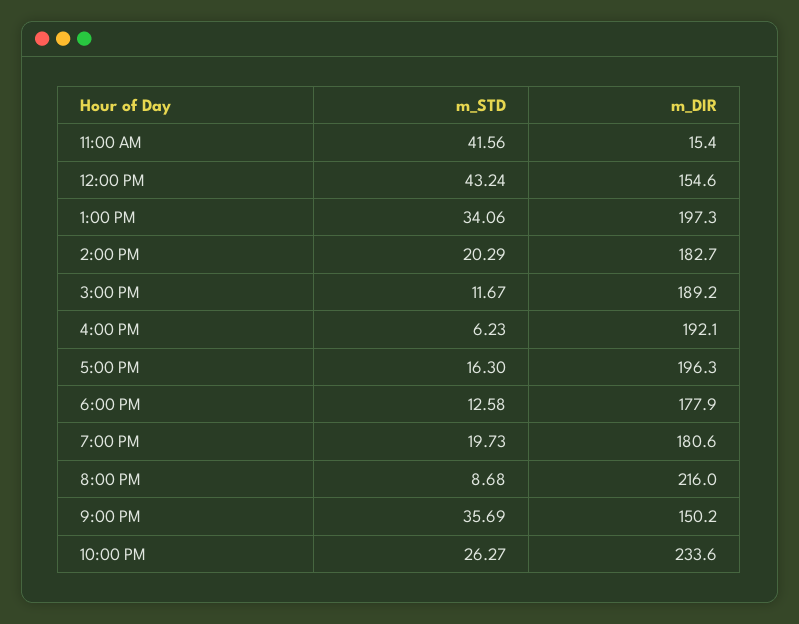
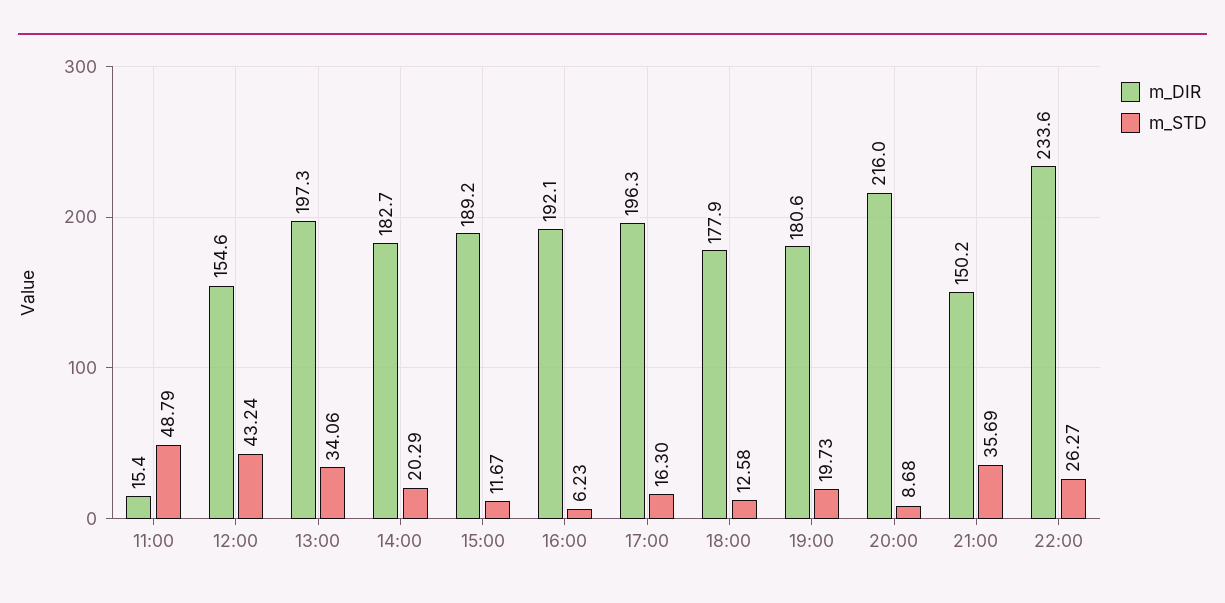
  {
    "m_STD": {
-     "11:00 AM": 41.56,
+     "11:00 AM": 48.79,
      "12:00 PM": 43.24,
      "1:00 PM": 34.06,
      "2:00 PM": 20.29,
      "3:00 PM": 11.67,
      "4:00 PM": 6.23,
      "5:00 PM": 16.3,
      "6:00 PM": 12.58,
      "7:00 PM": 19.73,
      "8:00 PM": 8.68,
      "9:00 PM": 35.69,
      "10:00 PM": 26.27
    },
    "m_DIR": {
      "11:00 AM": 15.4,
      "12:00 PM": 154.6,
      "1:00 PM": 197.3,
      "2:00 PM": 182.7,
      "3:00 PM": 189.2,
      "4:00 PM": 192.1,
      "5:00 PM": 196.3,
      "6:00 PM": 177.9,
      "7:00 PM": 180.6,
      "8:00 PM": 216,
      "9:00 PM": 150.2,
      "10:00 PM": 233.6
    }
  }

